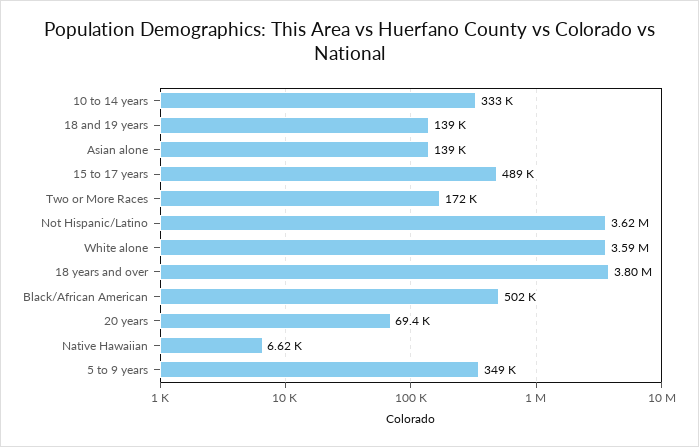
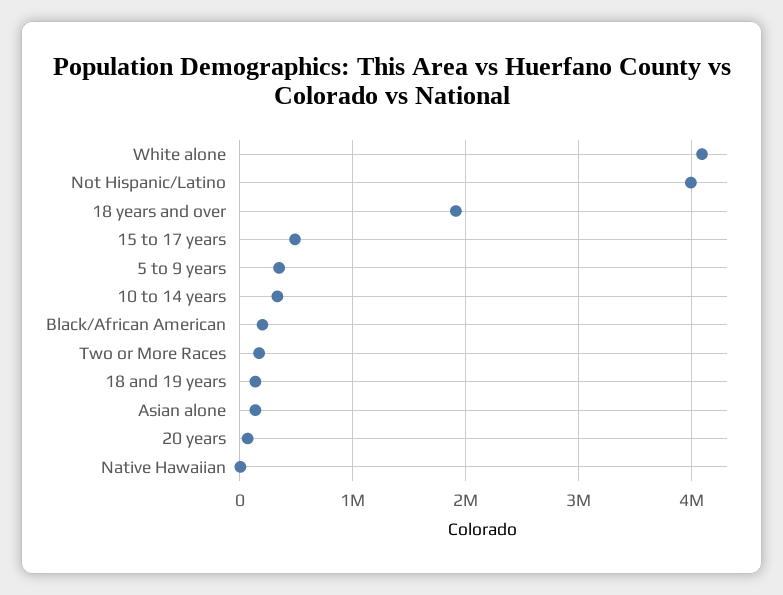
  {
    "10 to 14 years": 333000,
    "18 and 19 years": 139000,
    "Asian alone": 139000,
    "15 to 17 years": 489000,
    "Two or More Races": 172000,
-   "Not Hispanic/Latino": 3620000,
+   "Not Hispanic/Latino": 4000000,
-   "White alone": 3590000,
+   "White alone": 4100000,
-   "18 years and over": 3800000,
+   "18 years and over": 1900000,
-   "Black/African American": 502000,
+   "Black/African American": 200000,
    "20 years": 69400,
    "Native Hawaiian": 6620,
    "5 to 9 years": 349000
  }

